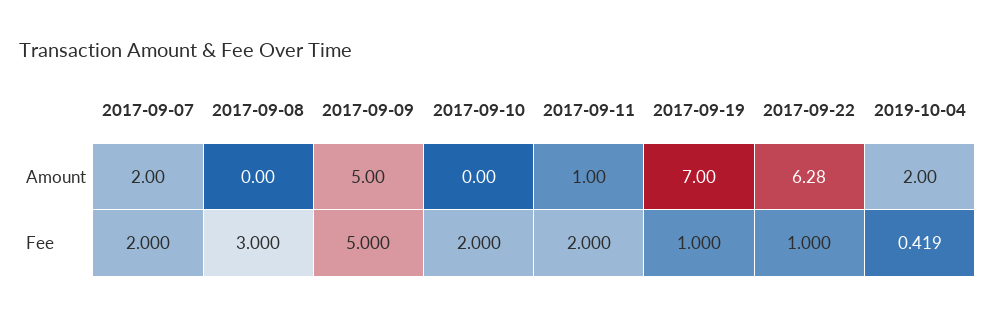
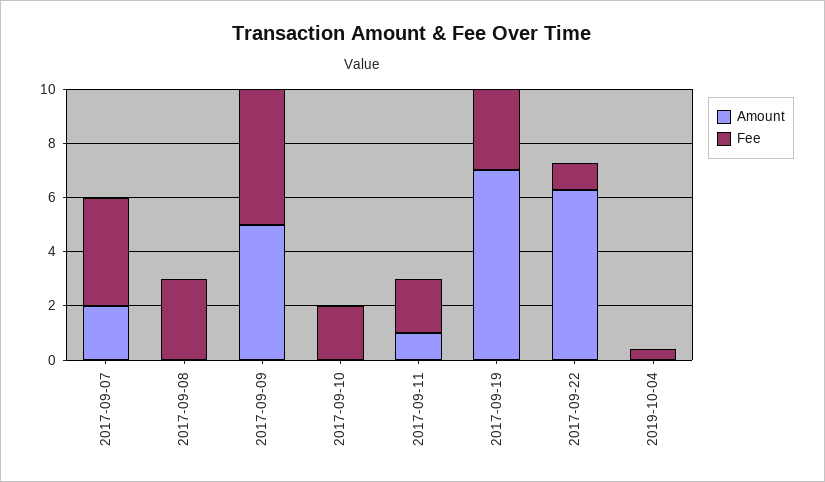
  {
    "Amount": {
      "2017-09-07": 2,
      "2017-09-08": 0,
      "2017-09-09": 5,
      "2017-09-10": 0,
      "2017-09-11": 1,
      "2017-09-19": 7,
      "2017-09-22": 6.28,
-     "2019-10-04": 2
+     "2019-10-04": 0
    },
    "Fee": {
-     "2017-09-07": 2,
+     "2017-09-07": 4,
      "2017-09-08": 3,
      "2017-09-09": 5,
      "2017-09-10": 2,
      "2017-09-11": 2,
-     "2017-09-19": 1,
+     "2017-09-19": 3,
      "2017-09-22": 1,
      "2019-10-04": 0.419
    }
  }

